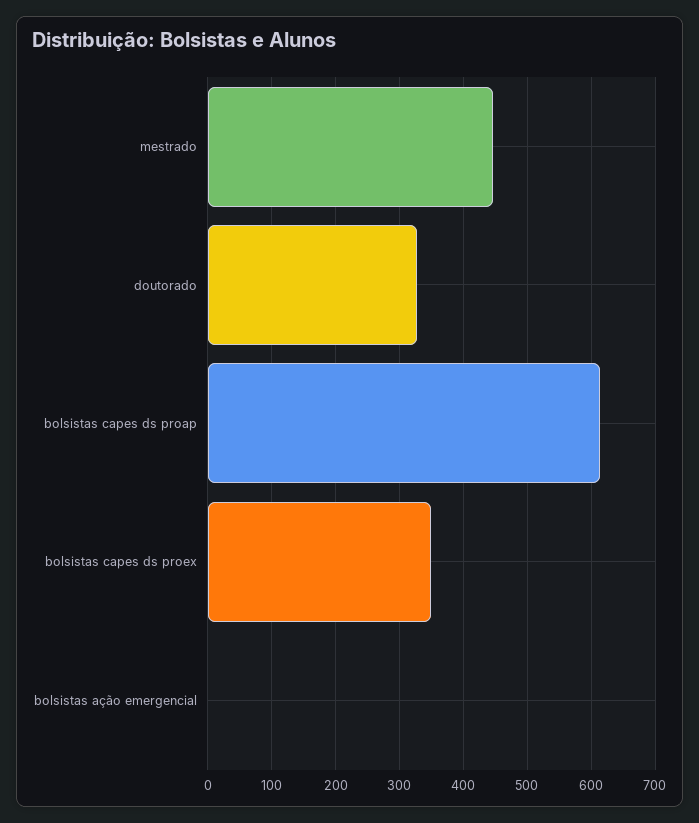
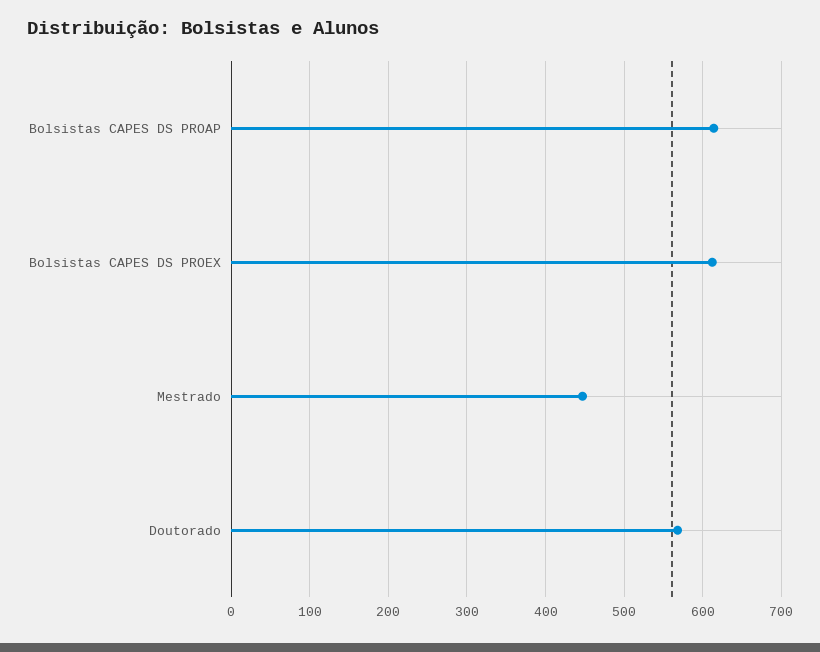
  {
    "mestrado": 450,
-   "doutorado": 330,
+   "doutorado": 570,
    "bolsistas capes ds proap": 610,
-   "bolsistas capes ds proex": 350,
+   "bolsistas capes ds proex": 610
-   "bolsistas ação emergencial": 0
  }

